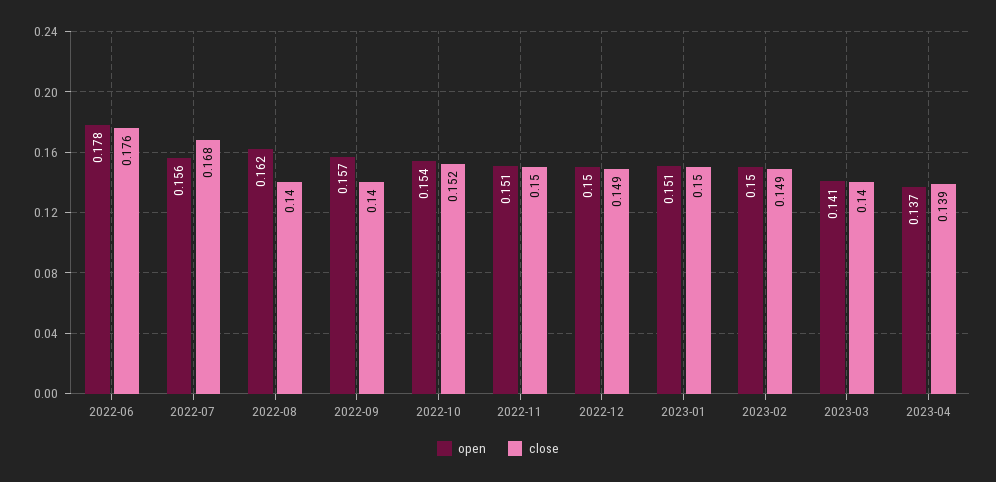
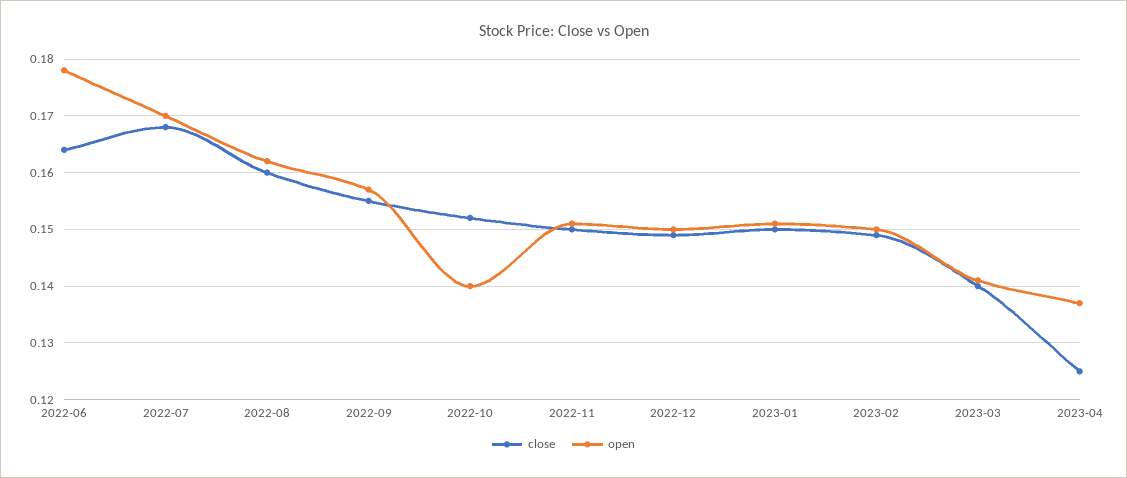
  {
    "open": {
      "2022-06": 0.178,
-     "2022-07": 0.156,
+     "2022-07": 0.17,
      "2022-08": 0.162,
      "2022-09": 0.157,
-     "2022-10": 0.154,
+     "2022-10": 0.14,
      "2022-11": 0.151,
      "2022-12": 0.15,
      "2023-01": 0.151,
      "2023-02": 0.15,
      "2023-03": 0.141,
      "2023-04": 0.137
    },
    "close": {
-     "2022-06": 0.176,
+     "2022-06": 0.165,
      "2022-07": 0.168,
-     "2022-08": 0.14,
+     "2022-08": 0.16,
-     "2022-09": 0.14,
+     "2022-09": 0.155,
      "2022-10": 0.152,
      "2022-11": 0.15,
      "2022-12": 0.149,
      "2023-01": 0.15,
      "2023-02": 0.149,
      "2023-03": 0.14,
-     "2023-04": 0.139
+     "2023-04": 0.125
    }
  }

